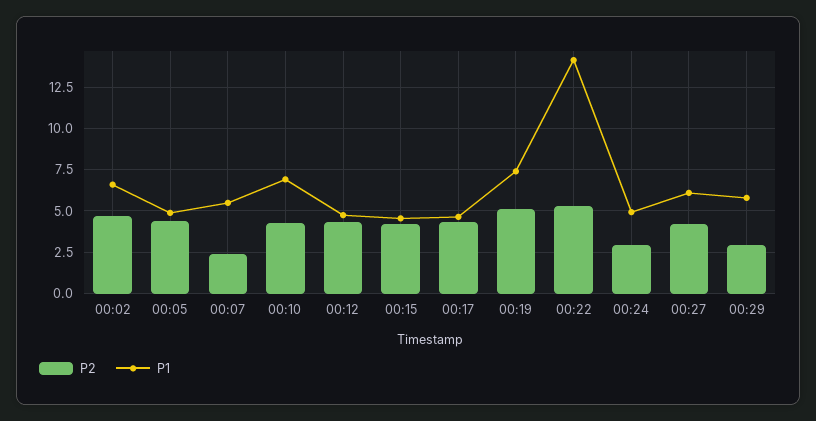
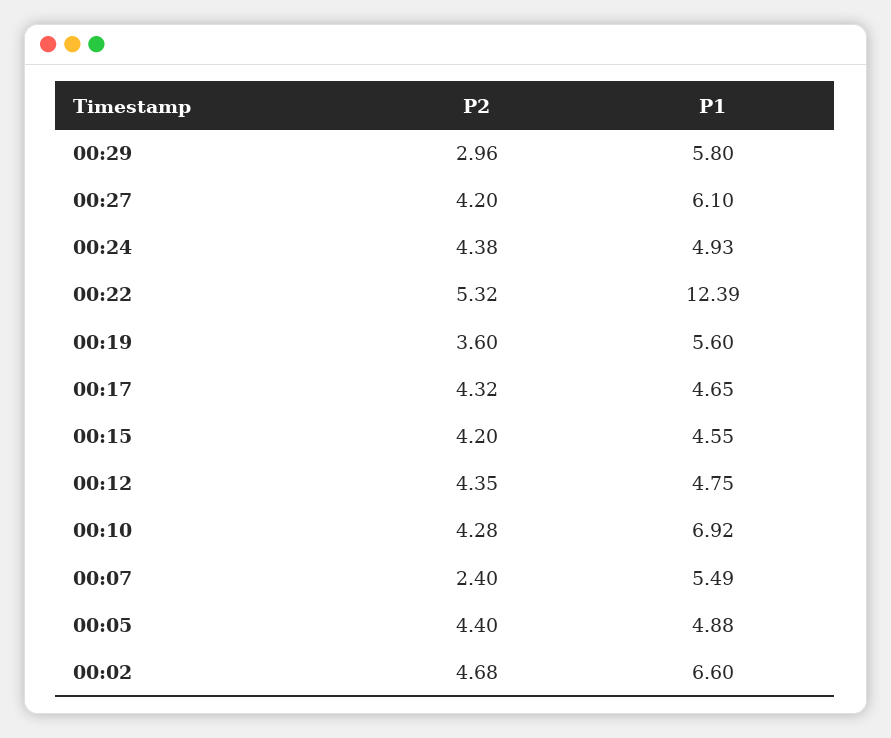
  {
    "P2": {
      "00:02": 4.68,
      "00:05": 4.4,
      "00:07": 2.4,
      "00:10": 4.28,
      "00:12": 4.35,
      "00:15": 4.2,
      "00:17": 4.32,
-     "00:19": 5,
+     "00:19": 3.6,
      "00:22": 5.32,
-     "00:24": 3,
+     "00:24": 4.38,
      "00:27": 4.2,
      "00:29": 2.96
    },
    "P1": {
      "00:02": 6.6,
      "00:05": 4.88,
      "00:07": 5.49,
      "00:10": 6.92,
      "00:12": 4.75,
      "00:15": 4.55,
      "00:17": 4.65,
-     "00:19": 7.5,
+     "00:19": 5.6,
-     "00:22": 14,
+     "00:22": 12.39,
      "00:24": 4.93,
      "00:27": 6.1,
      "00:29": 5.8
    }
  }

